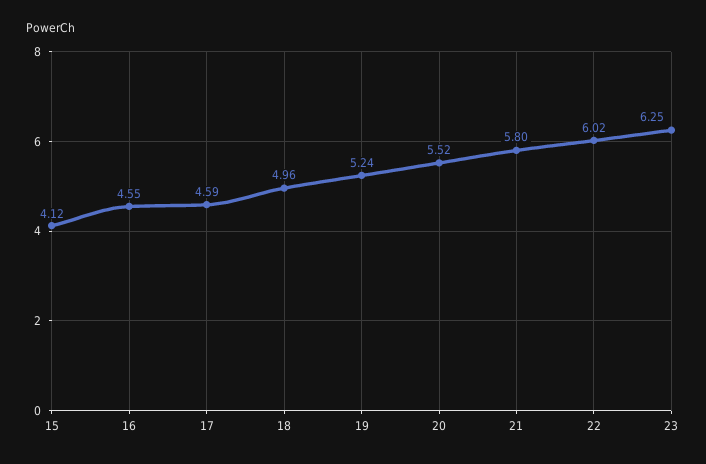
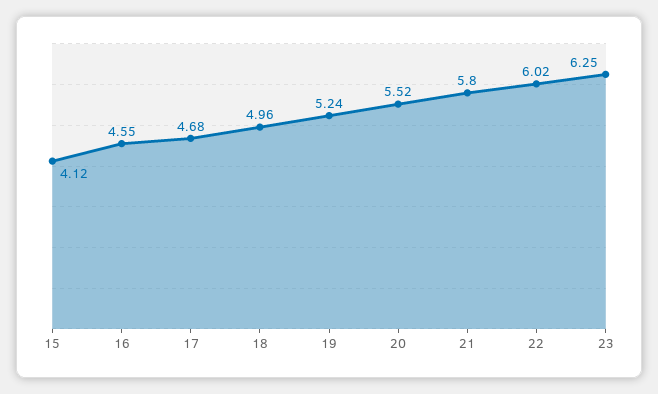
  {
    "15": 4.12,
    "16": 4.55,
-   "17": 4.59,
+   "17": 4.68,
    "18": 4.96,
    "19": 5.24,
    "20": 5.52,
    "21": 5.8,
    "22": 6.02,
    "23": 6.25
  }

